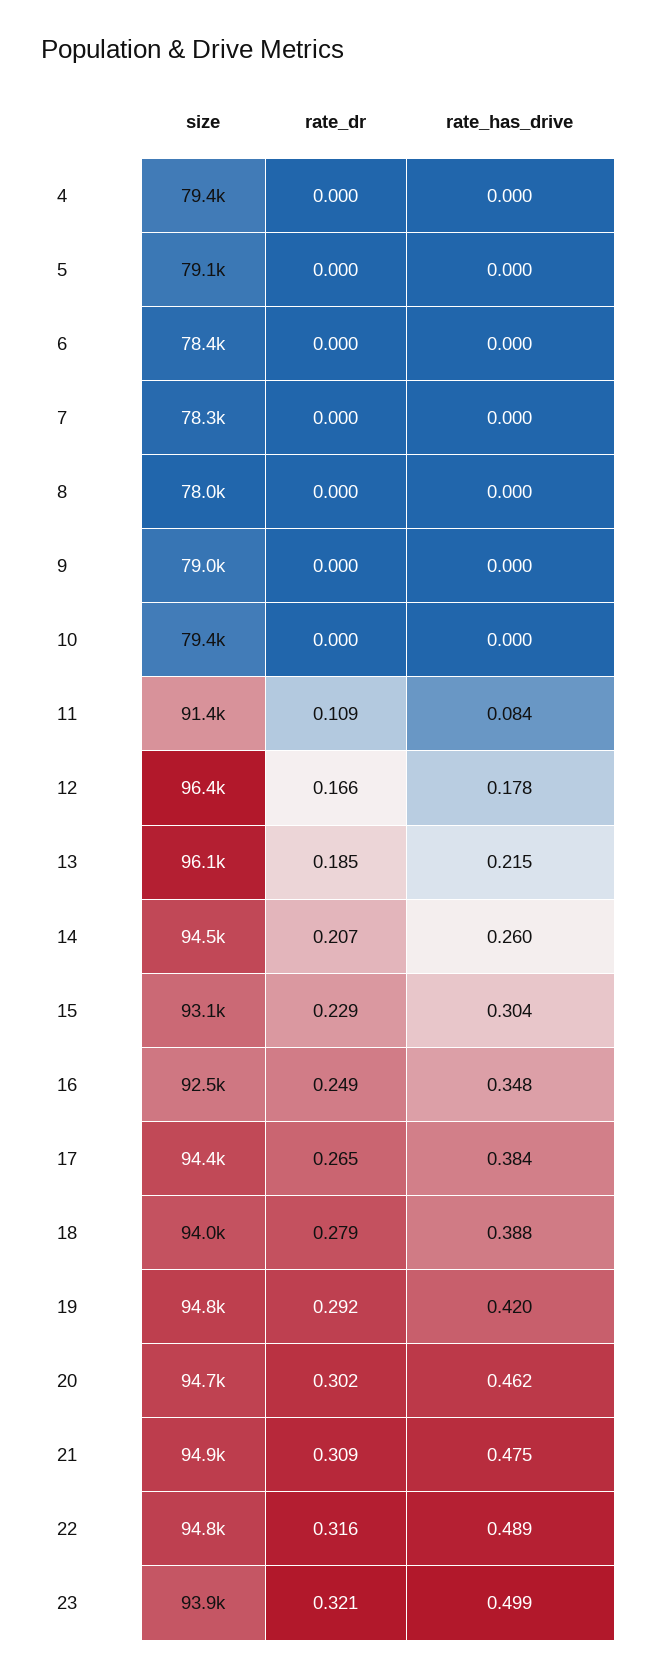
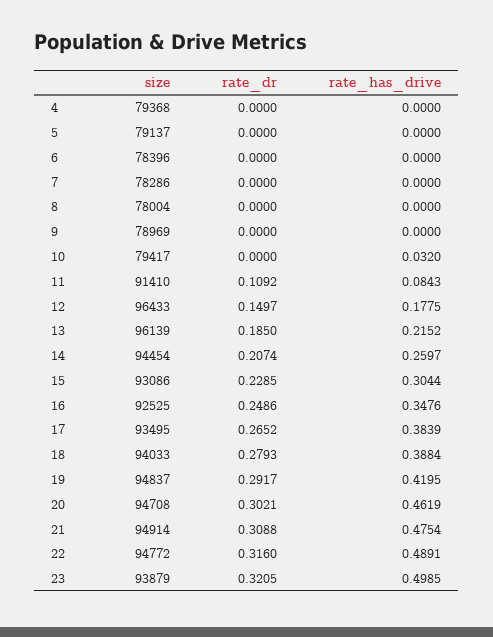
  {
    "size": {
      "4": 79368,
      "5": 79137,
      "6": 78396,
      "7": 78286,
      "8": 78004,
      "9": 78969,
      "10": 79417,
      "11": 91410,
      "12": 96433,
      "13": 96139,
      "14": 94454,
      "15": 93086,
      "16": 92525,
-     "17": 94400,
+     "17": 93495,
      "18": 94033,
      "19": 94837,
      "20": 94708,
      "21": 94914,
      "22": 94772,
      "23": 93879
    },
    "rate_dr": {
      "4": 0,
      "5": 0,
      "6": 0,
      "7": 0,
      "8": 0,
      "9": 0,
      "10": 0,
      "11": 0.1092,
-     "12": 0.166,
+     "12": 0.1497,
      "13": 0.185,
      "14": 0.2074,
      "15": 0.2285,
      "16": 0.2486,
      "17": 0.2652,
      "18": 0.2793,
      "19": 0.2917,
      "20": 0.3021,
      "21": 0.3088,
      "22": 0.316,
      "23": 0.3205
    },
    "rate_has_drive": {
      "4": 0,
      "5": 0,
      "6": 0,
      "7": 0,
      "8": 0,
      "9": 0,
-     "10": 0,
+     "10": 0.032,
      "11": 0.0843,
      "12": 0.1775,
      "13": 0.2152,
      "14": 0.2597,
      "15": 0.3044,
      "16": 0.3476,
      "17": 0.3839,
      "18": 0.3884,
      "19": 0.4195,
      "20": 0.4619,
      "21": 0.4754,
      "22": 0.4891,
      "23": 0.4985
    }
  }

